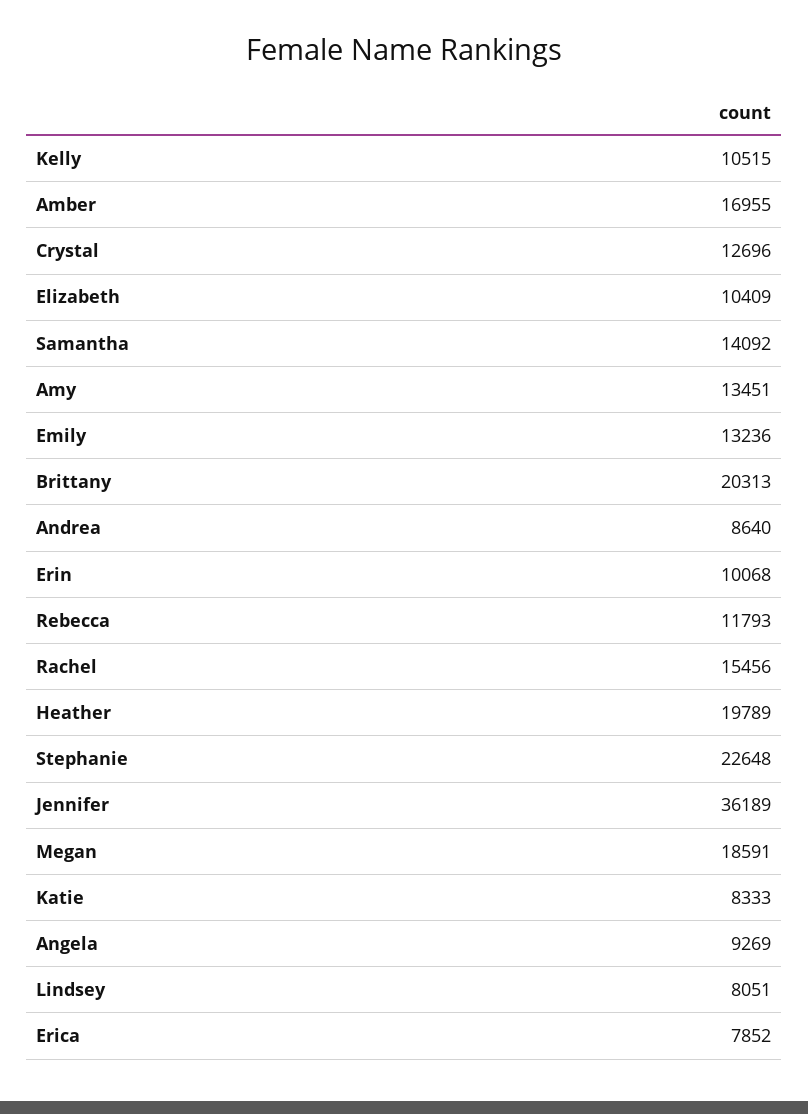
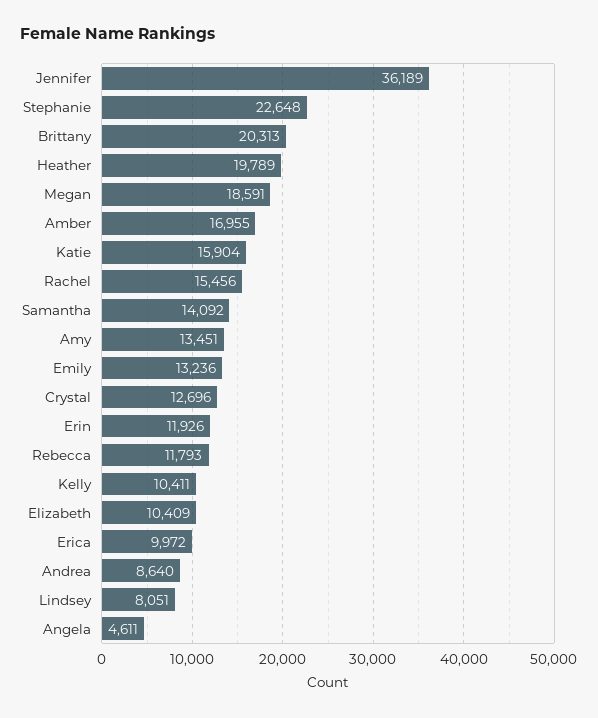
  {
-   "Kelly": 10515,
+   "Kelly": 10411,
    "Amber": 16955,
    "Crystal": 12696,
    "Elizabeth": 10409,
    "Samantha": 14092,
    "Amy": 13451,
    "Emily": 13236,
    "Brittany": 20313,
    "Andrea": 8640,
-   "Erin": 10068,
+   "Erin": 11926,
    "Rebecca": 11793,
    "Rachel": 15456,
    "Heather": 19789,
    "Stephanie": 22648,
    "Jennifer": 36189,
    "Megan": 18591,
-   "Katie": 8333,
+   "Katie": 15904,
-   "Angela": 9269,
+   "Angela": 4611,
    "Lindsey": 8051,
-   "Erica": 7852
+   "Erica": 9972
  }

